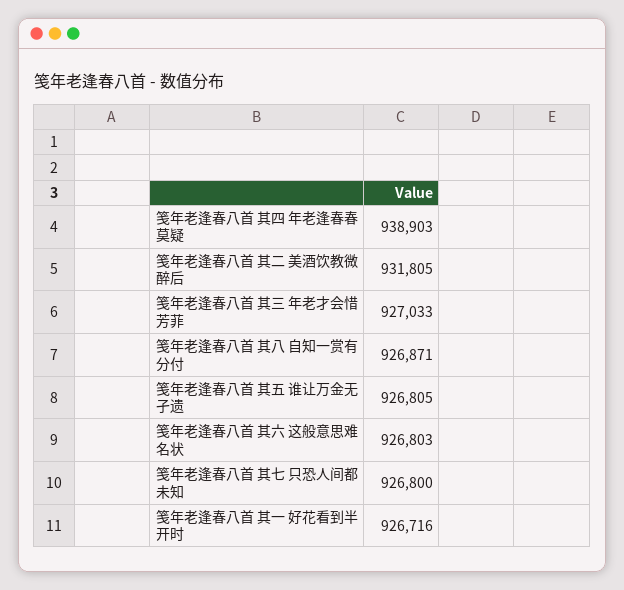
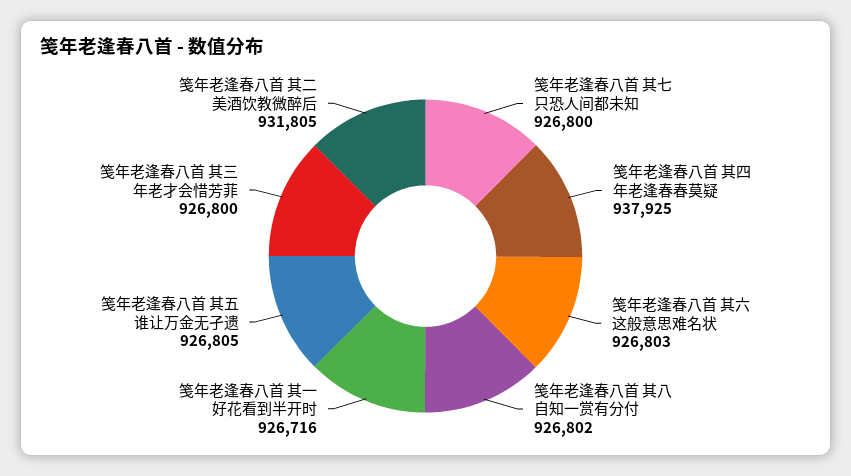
  {
-   "笺年老逢春八首 其四 年老逢春春莫疑": 938903,
+   "笺年老逢春八首 其四 年老逢春春莫疑": 937925,
    "笺年老逢春八首 其二 美酒饮教微醉后": 931805,
-   "笺年老逢春八首 其三 年老才会惜芳菲": 927033,
+   "笺年老逢春八首 其三 年老才会惜芳菲": 926800,
-   "笺年老逢春八首 其八 自知一赏有分付": 926871,
+   "笺年老逢春八首 其八 自知一赏有分付": 926802,
    "笺年老逢春八首 其五 谁让万金无孑遗": 926805,
    "笺年老逢春八首 其六 这般意思难名状": 926803,
    "笺年老逢春八首 其七 只恐人间都未知": 926800,
    "笺年老逢春八首 其一 好花看到半开时": 926716
  }

